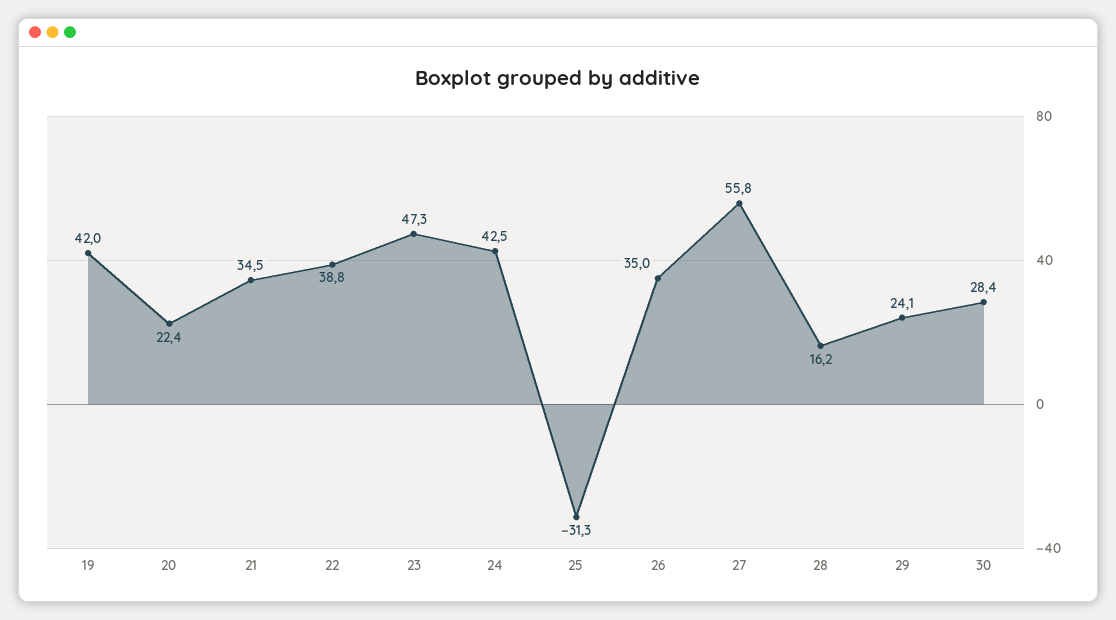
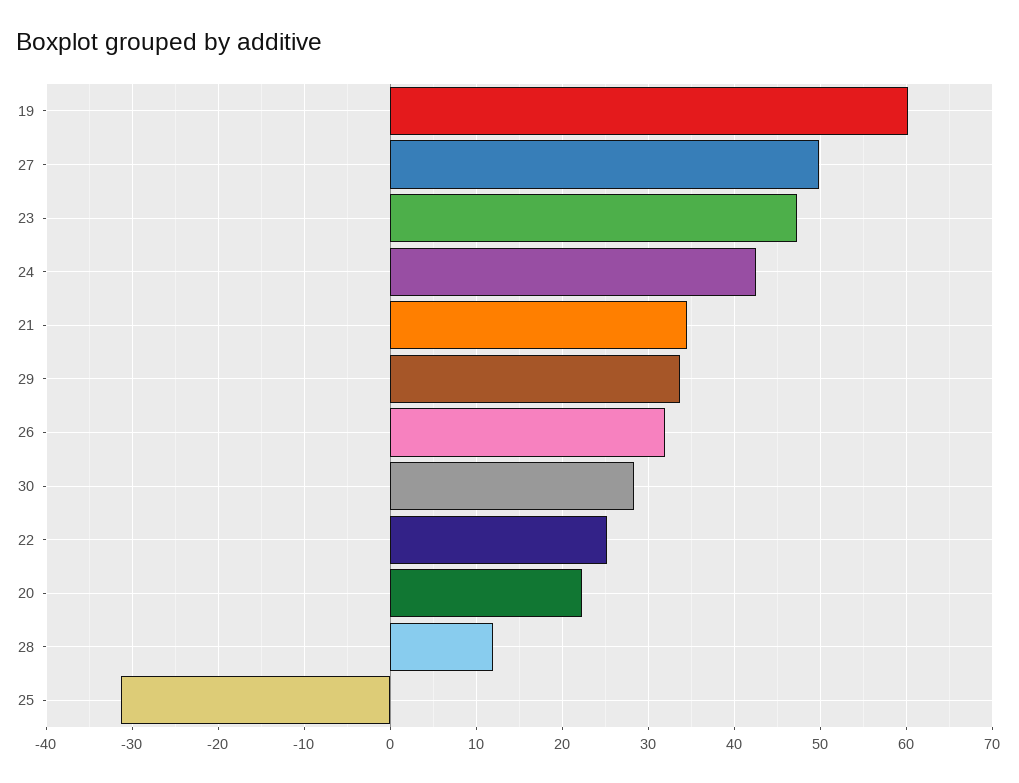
  {
-   "19": 42,
+   "19": 60,
    "20": 22.4,
    "21": 34.5,
-   "22": 38.8,
+   "22": 25,
    "23": 47.3,
    "24": 42.5,
    "25": -31.3,
-   "26": 35,
+   "26": 32,
-   "27": 55.8,
+   "27": 50,
-   "28": 16.2,
+   "28": 12,
-   "29": 24.1,
+   "29": 34,
    "30": 28.4
  }

